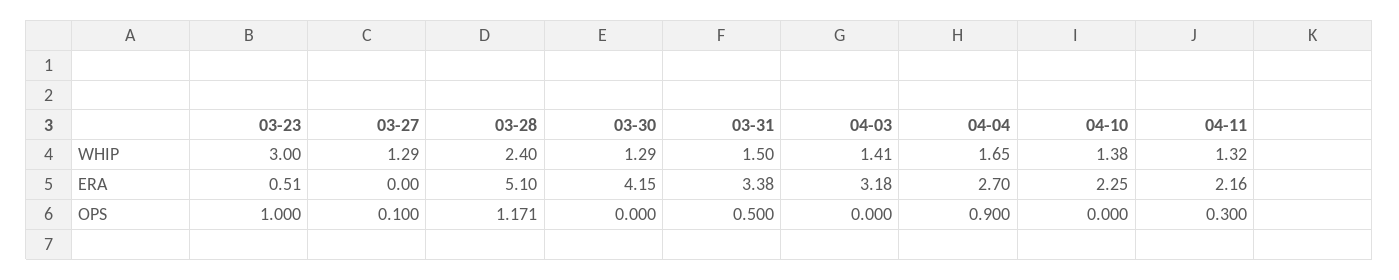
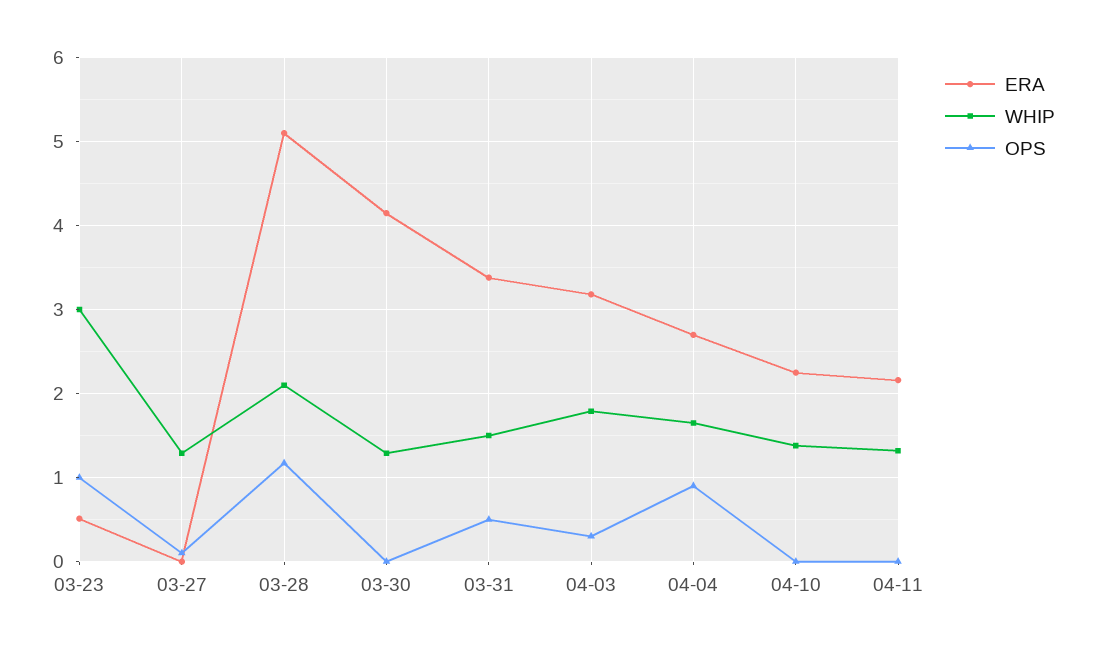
  {
    "WHIP": {
      "03-23": 3,
      "03-27": 1.29,
-     "03-28": 2.4,
+     "03-28": 2.1,
      "03-30": 1.29,
      "03-31": 1.5,
-     "04-03": 1.41,
+     "04-03": 1.8,
      "04-04": 1.65,
      "04-10": 1.38,
      "04-11": 1.32
    },
    "ERA": {
      "03-23": 0.51,
      "03-27": 0,
      "03-28": 5.1,
      "03-30": 4.15,
      "03-31": 3.38,
      "04-03": 3.18,
      "04-04": 2.7,
      "04-10": 2.25,
      "04-11": 2.16
    },
    "OPS": {
      "03-23": 1,
      "03-27": 0.1,
      "03-28": 1.171,
      "03-30": 0,
      "03-31": 0.5,
-     "04-03": 0,
+     "04-03": 0.3,
      "04-04": 0.9,
      "04-10": 0,
-     "04-11": 0.3
+     "04-11": 0
    }
  }

